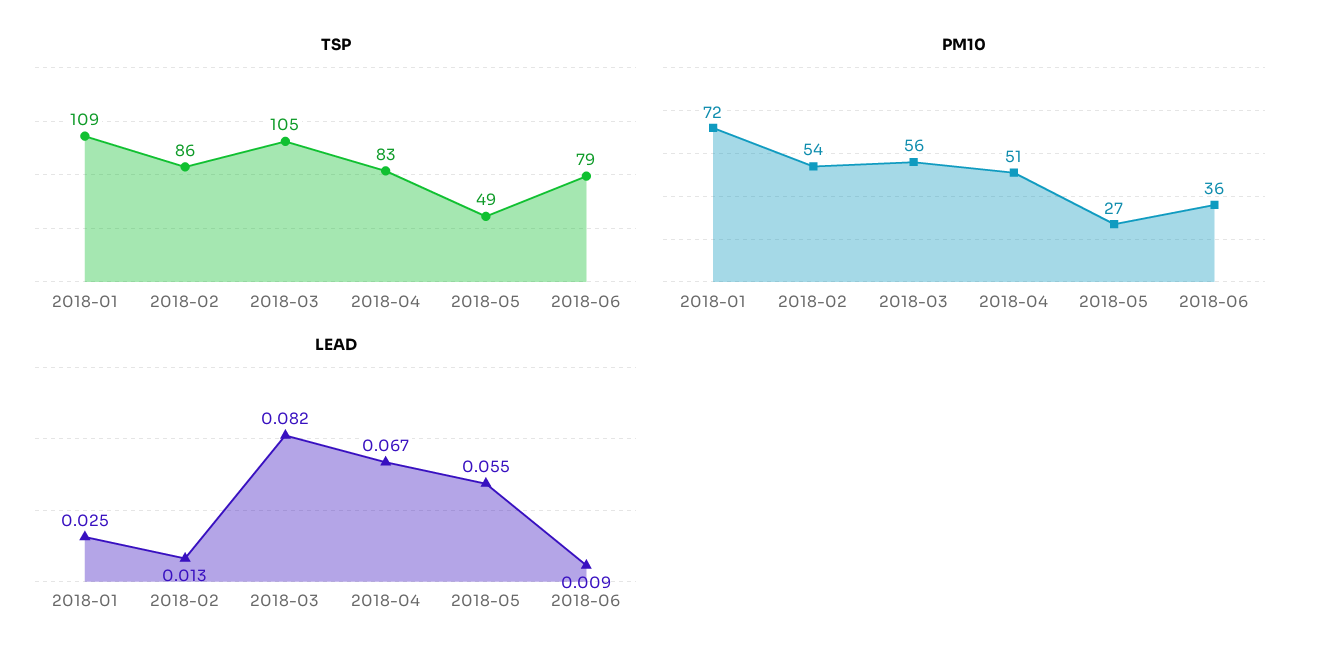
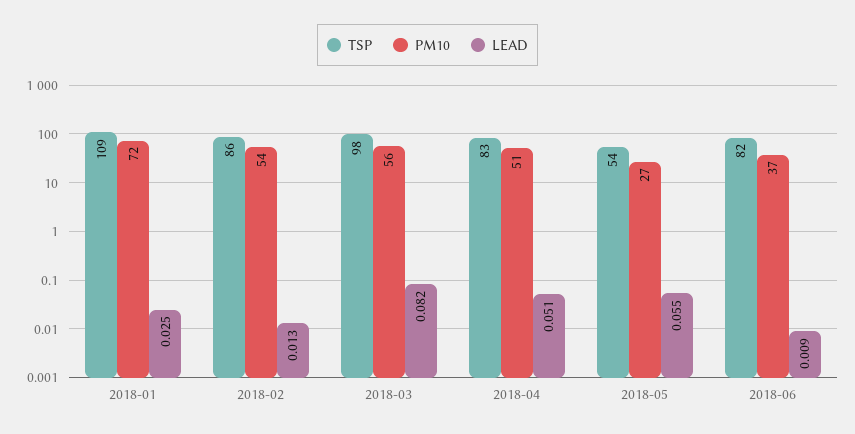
  {
    "TSP": {
      "2018-01": 109,
      "2018-02": 86,
-     "2018-03": 105,
+     "2018-03": 98,
      "2018-04": 83,
-     "2018-05": 49,
+     "2018-05": 54,
-     "2018-06": 79
+     "2018-06": 82
    },
    "PM10": {
      "2018-01": 72,
      "2018-02": 54,
      "2018-03": 56,
      "2018-04": 51,
      "2018-05": 27,
-     "2018-06": 36
+     "2018-06": 37
    },
    "LEAD": {
      "2018-01": 0.025,
      "2018-02": 0.013,
      "2018-03": 0.082,
-     "2018-04": 0.067,
+     "2018-04": 0.051,
      "2018-05": 0.055,
      "2018-06": 0.009
    }
  }

